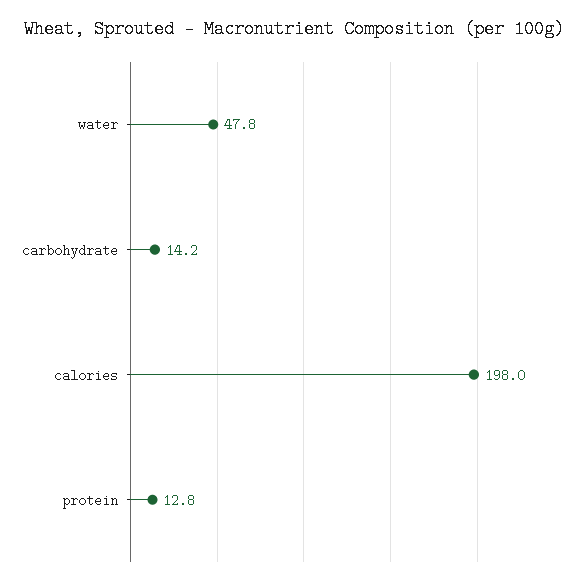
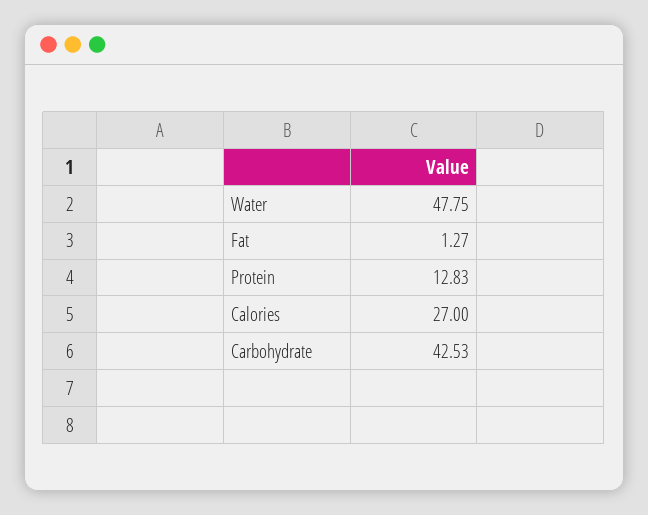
  {
    "water": 47.75,
-   "carbohydrate": 14.2,
+   "carbohydrate": 42.53,
-   "calories": 198,
+   "calories": 27,
-   "protein": 12.83
+   "protein": 12.83,
+   "Fat": 1.27
  }

